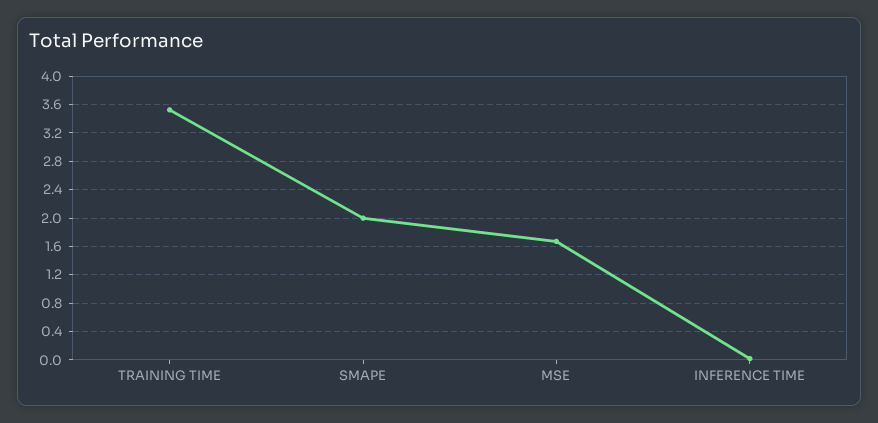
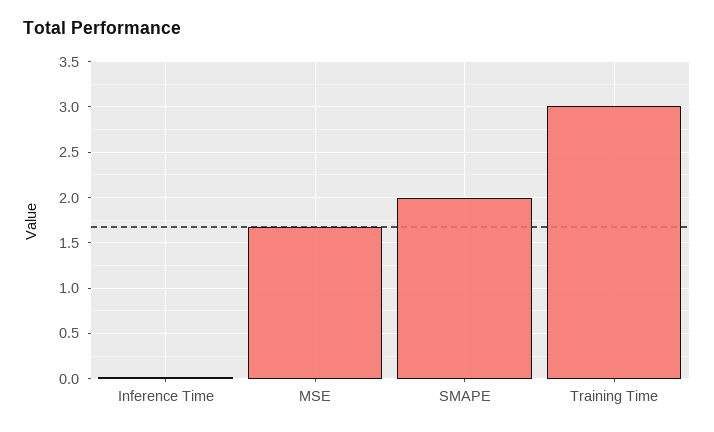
  {
-   "TRAINING TIME": 3.5,
+   "TRAINING TIME": 3,
    "SMAPE": 2,
    "MSE": 1.7,
    "INFERENCE TIME": 0
  }

